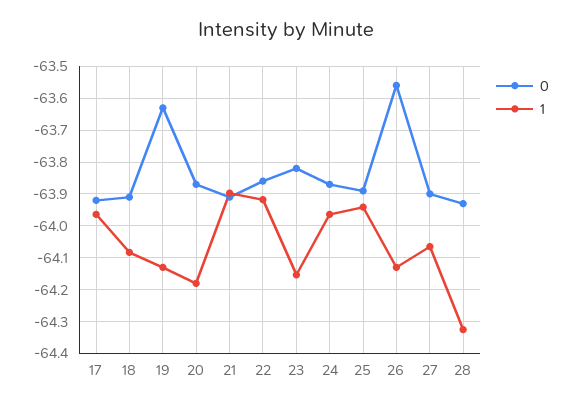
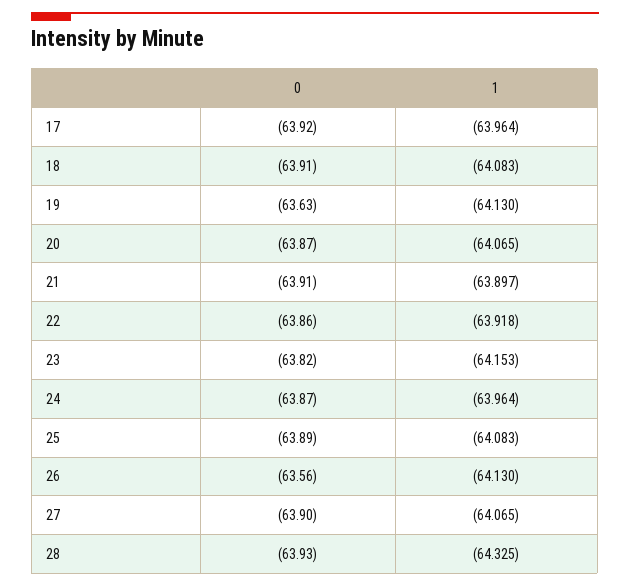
  {
    "0": {
      "17": -63.92,
      "18": -63.91,
      "19": -63.63,
      "20": -63.87,
      "21": -63.91,
      "22": -63.86,
      "23": -63.82,
      "24": -63.87,
      "25": -63.89,
      "26": -63.56,
      "27": -63.9,
      "28": -63.93
    },
    "1": {
      "17": -63.964,
      "18": -64.083,
      "19": -64.13,
-     "20": -64.18,
+     "20": -64.065,
      "21": -63.897,
      "22": -63.918,
      "23": -64.153,
      "24": -63.964,
-     "25": -63.94,
+     "25": -64.083,
      "26": -64.13,
      "27": -64.065,
      "28": -64.325
    }
  }

